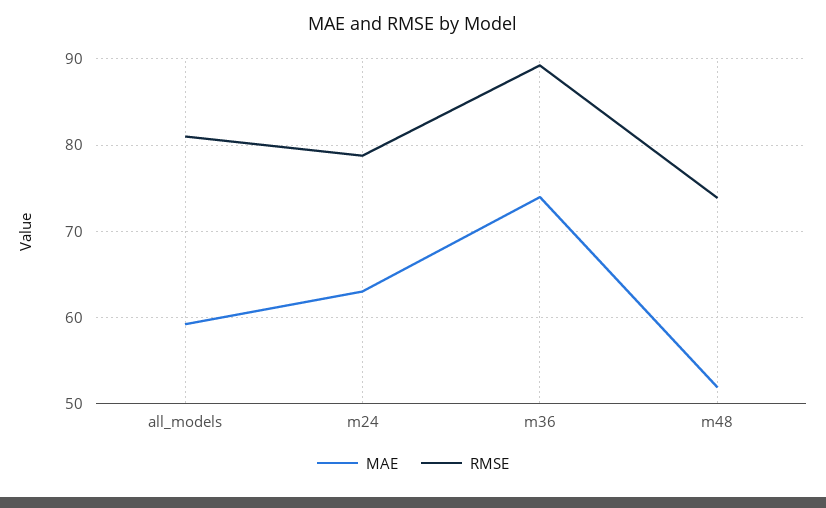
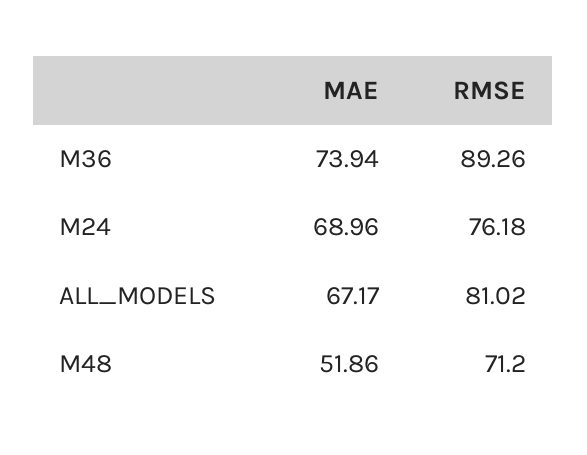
  {
    "MAE": {
-     "all_models": 59,
+     "all_models": 67.17,
-     "m24": 63,
+     "m24": 68.96,
      "m36": 73.94,
      "m48": 51.86
    },
    "RMSE": {
      "all_models": 81.02,
-     "m24": 79,
+     "m24": 76.18,
      "m36": 89.26,
-     "m48": 74
+     "m48": 71.2
    }
  }

